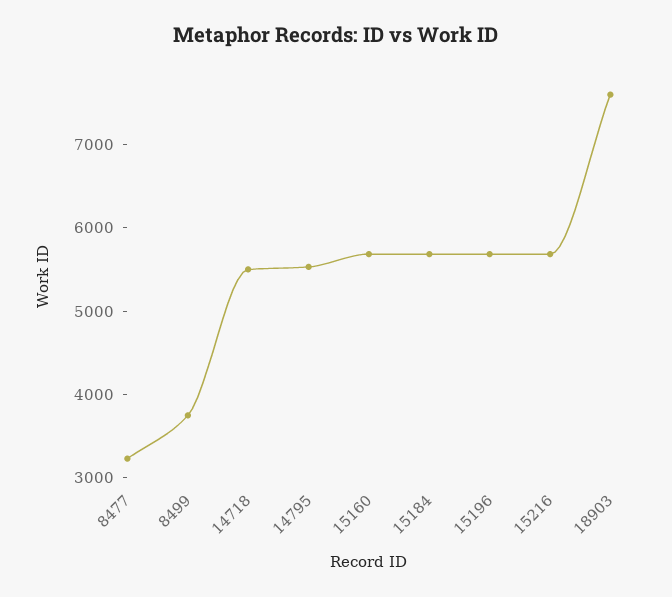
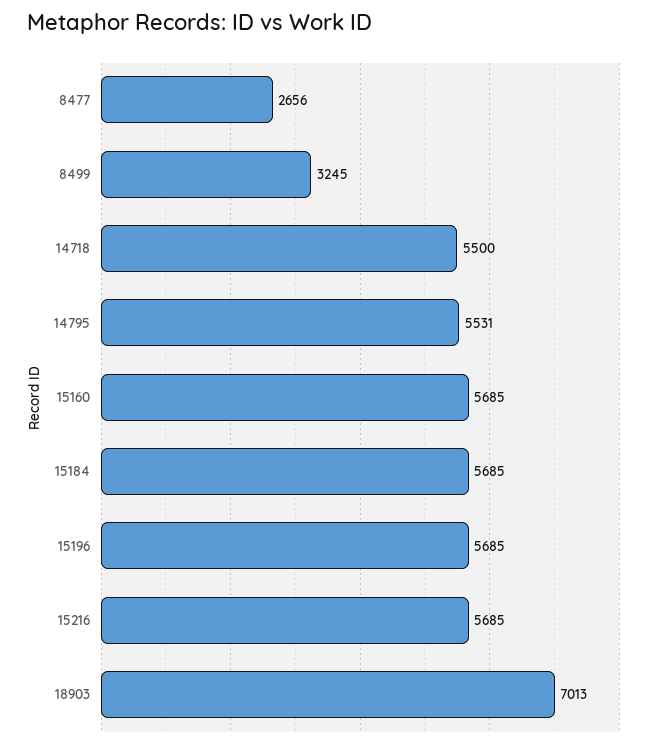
  {
-   "8477": 3200,
+   "8477": 2656,
-   "8499": 3800,
+   "8499": 3245,
    "14718": 5500,
    "14795": 5531,
    "15160": 5685,
    "15184": 5685,
    "15196": 5685,
    "15216": 5685,
-   "18903": 7600
+   "18903": 7013
  }

